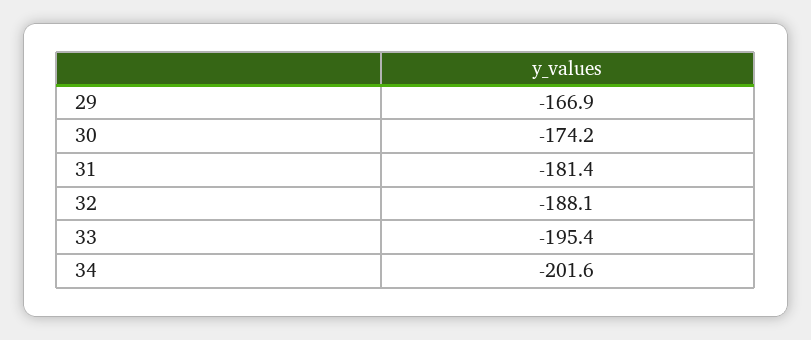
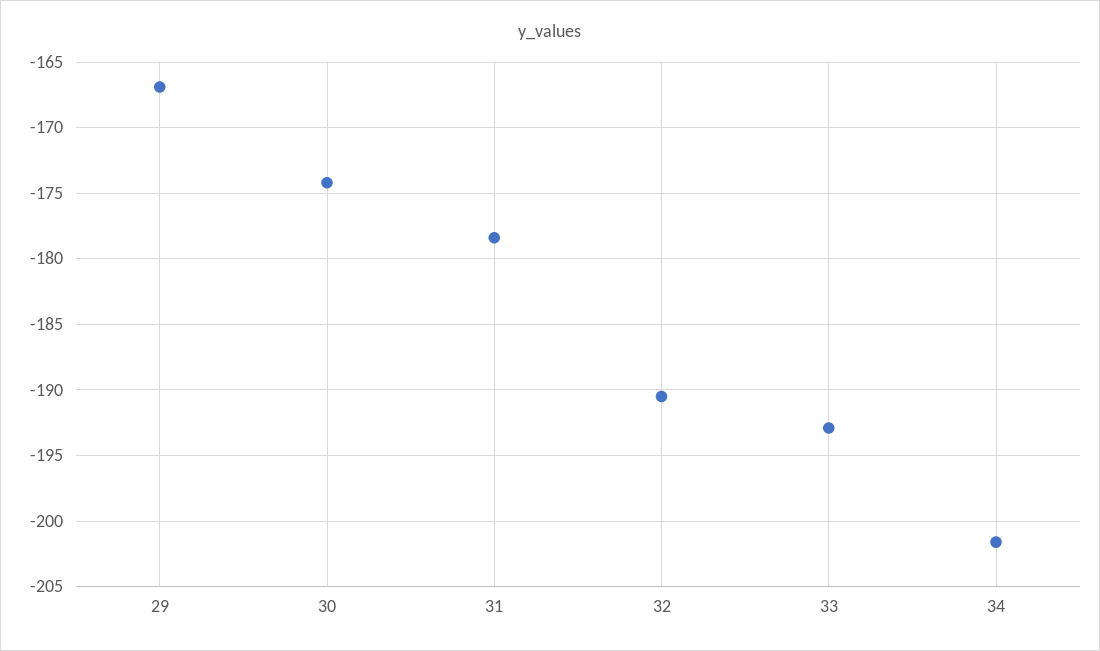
  {
    "29": -166.9,
    "30": -174.2,
-   "31": -181.4,
+   "31": -178.5,
-   "32": -188.1,
+   "32": -190.5,
-   "33": -195.4,
+   "33": -193,
    "34": -201.6
  }

